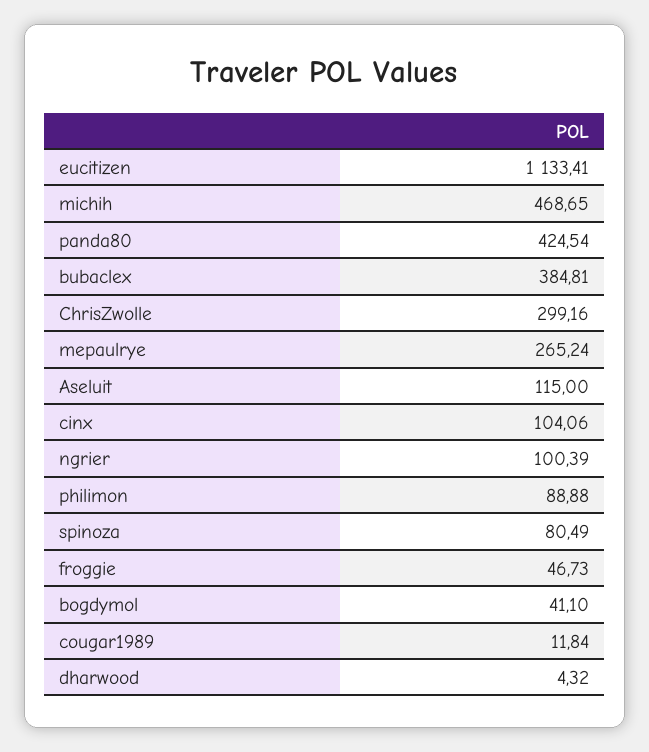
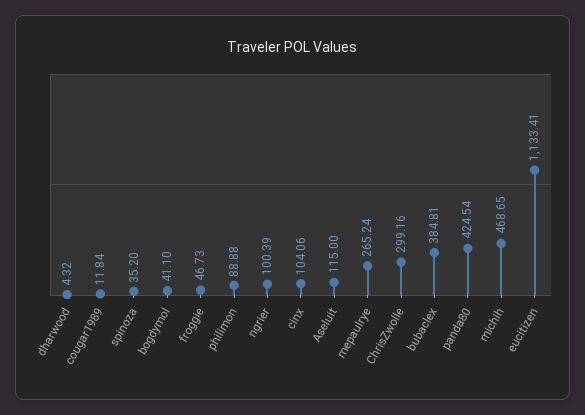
  {
    "eucitizen": 1133.41,
    "michih": 468.65,
    "panda80": 424.54,
    "bubaclex": 384.81,
    "ChrisZwolle": 299.16,
    "mepaulrye": 265.24,
    "Aseluit": 115,
    "cinx": 104.06,
    "ngrier": 100.39,
    "philimon": 88.88,
-   "spinoza": 80.49,
+   "spinoza": 35.2,
    "froggie": 46.73,
    "bogdymol": 41.1,
    "cougar1989": 11.84,
    "dharwood": 4.32
  }

